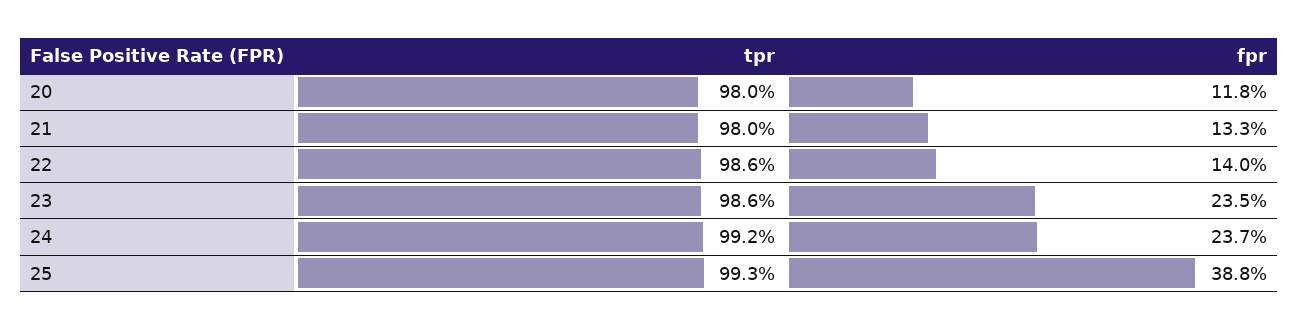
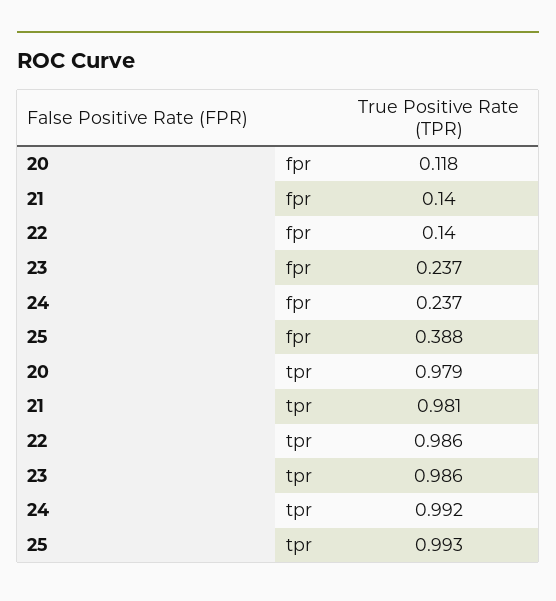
  {
    "tpr": {
-     "20": 0.98,
+     "20": 0.979,
-     "21": 0.98,
+     "21": 0.981,
      "22": 0.986,
      "23": 0.986,
      "24": 0.992,
      "25": 0.993
    },
    "fpr": {
      "20": 0.118,
-     "21": 0.133,
+     "21": 0.14,
      "22": 0.14,
-     "23": 0.235,
+     "23": 0.237,
      "24": 0.237,
      "25": 0.388
    }
  }

